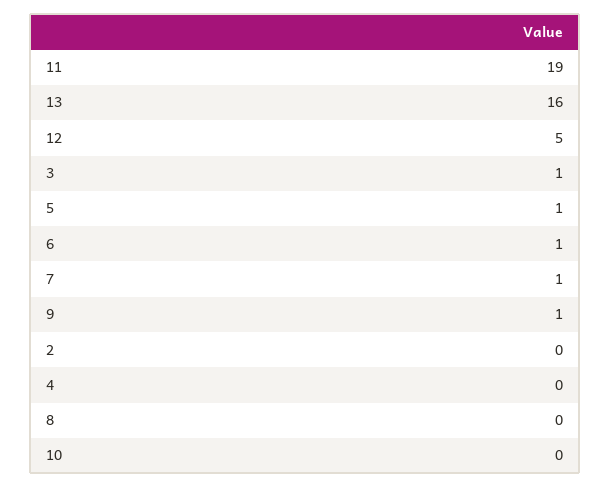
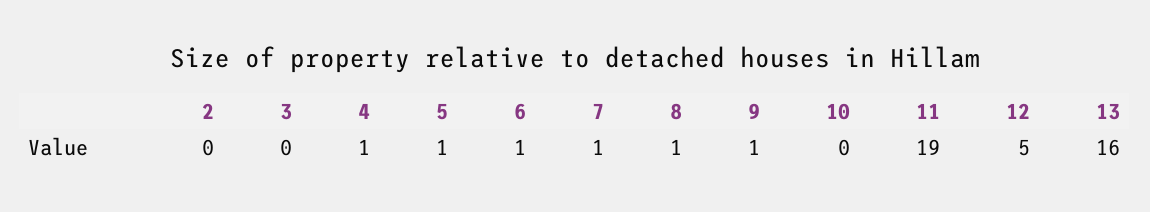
  {
    "11": 19,
    "13": 16,
    "12": 5,
-   "3": 1,
+   "3": 0,
    "5": 1,
    "6": 1,
    "7": 1,
    "9": 1,
    "2": 0,
-   "4": 0,
+   "4": 1,
-   "8": 0,
+   "8": 1,
    "10": 0
  }

